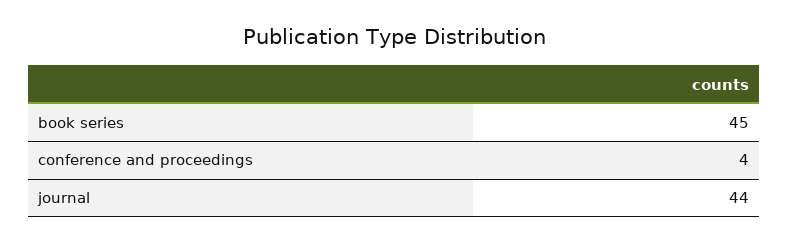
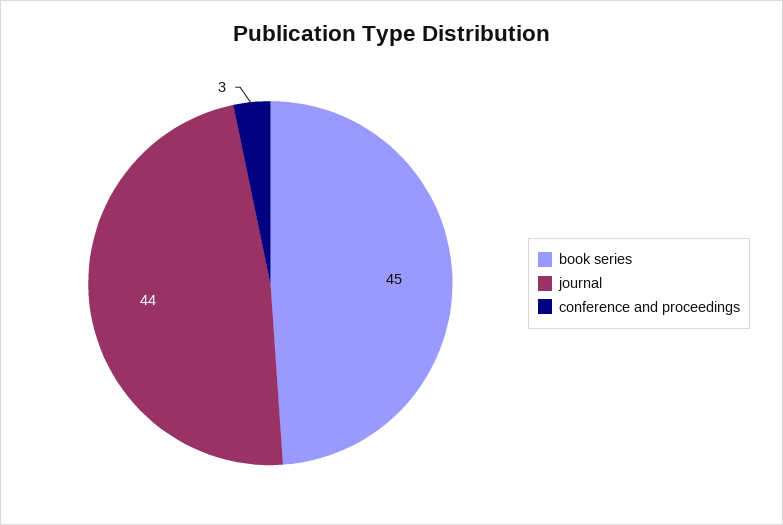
  {
    "book series": 45,
-   "conference and proceedings": 4,
+   "conference and proceedings": 3,
    "journal": 44
  }

